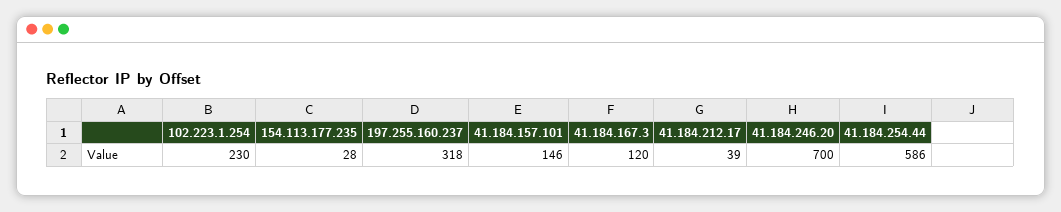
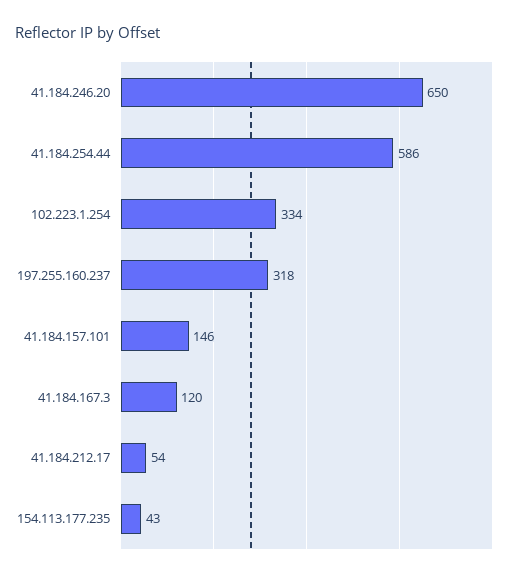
  {
-   "102.223.1.254": 230,
+   "102.223.1.254": 334,
-   "154.113.177.235": 28,
+   "154.113.177.235": 43,
    "197.255.160.237": 318,
    "41.184.157.101": 146,
    "41.184.167.3": 120,
-   "41.184.212.17": 39,
+   "41.184.212.17": 54,
-   "41.184.246.20": 700,
+   "41.184.246.20": 650,
    "41.184.254.44": 586
  }

